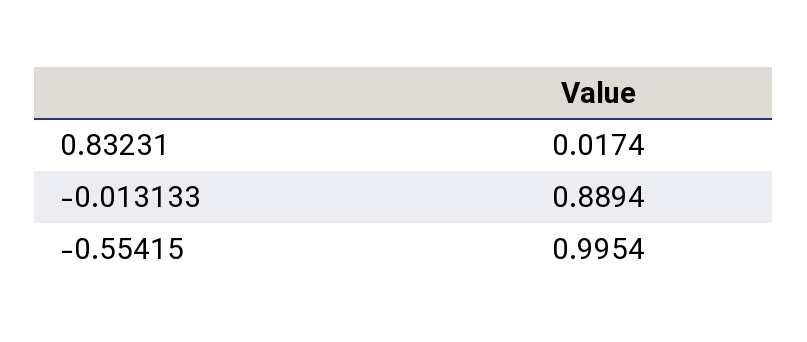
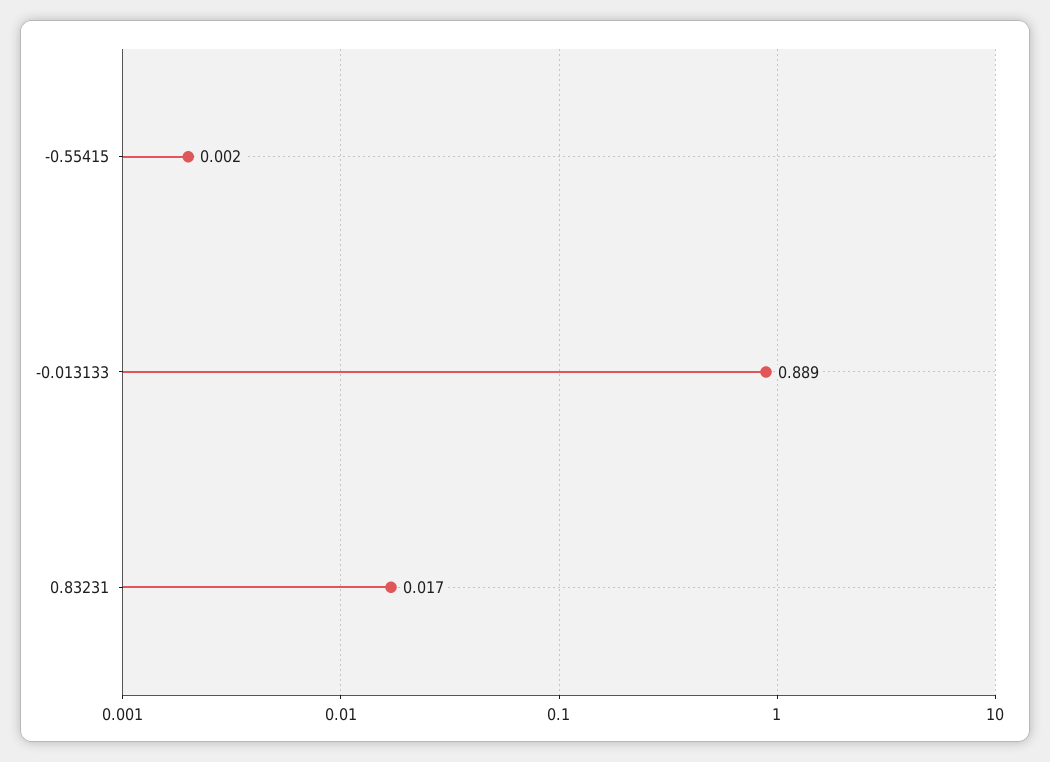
  {
    "0.83231": 0.0174,
    "-0.013133": 0.8894,
-   "-0.55415": 0.9954
+   "-0.55415": 0.002
  }

